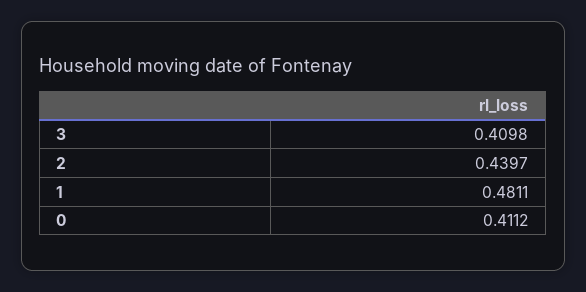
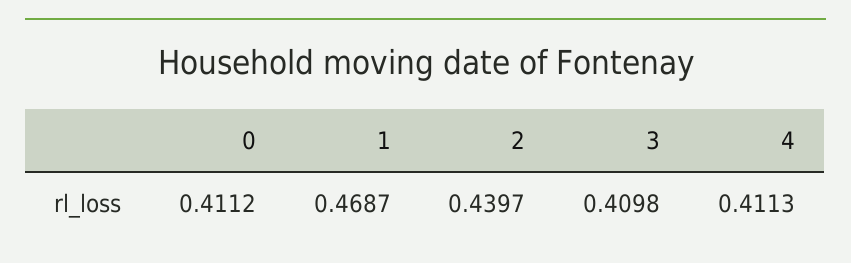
  {
    "3": 0.4098,
    "2": 0.4397,
-   "1": 0.4811,
+   "1": 0.4687,
-   "0": 0.4112
+   "0": 0.4112,
+   "4": 0.4113
  }

